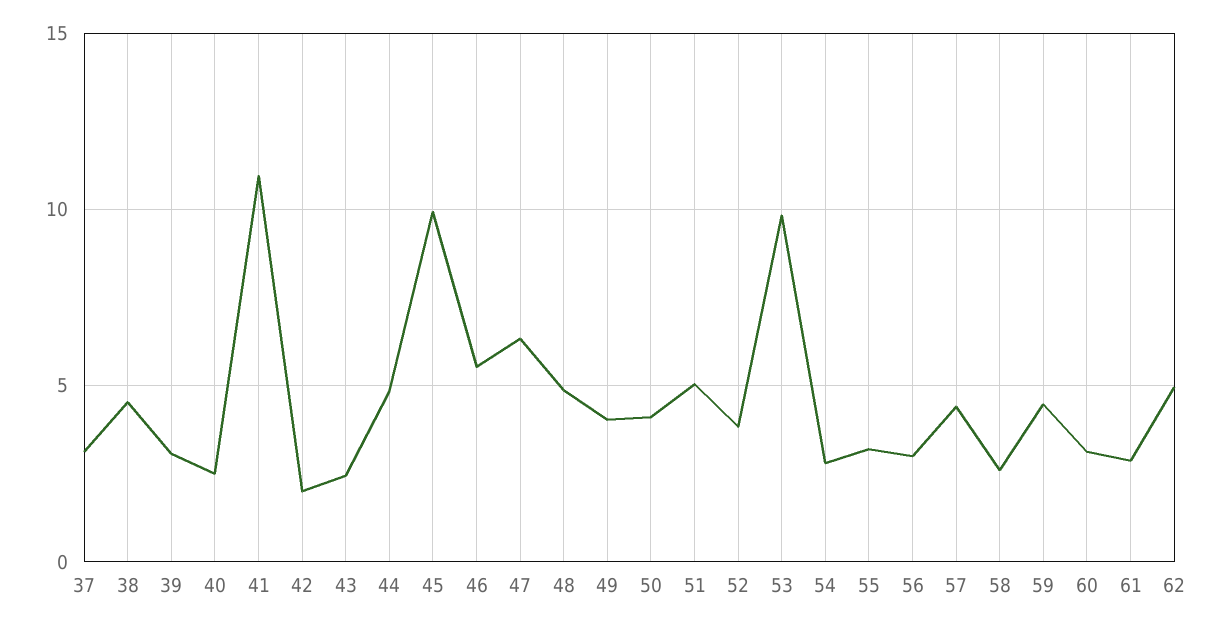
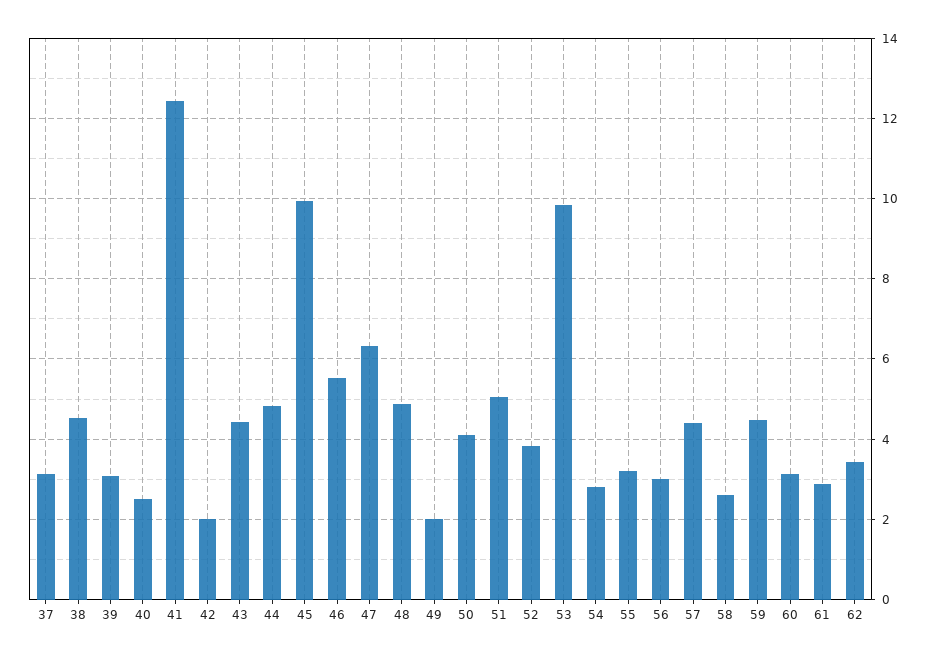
  {
    "37": 3.2,
    "38": 4.6,
    "39": 3,
    "40": 2.6,
-   "41": 11,
+   "41": 12.4,
    "42": 2,
-   "43": 2.5,
+   "43": 4.4,
    "44": 4.8,
    "45": 10,
    "46": 5.6,
    "47": 6.4,
    "48": 4.8,
-   "49": 4,
+   "49": 2,
    "50": 4.2,
    "51": 5,
    "52": 3.8,
    "53": 9.8,
    "54": 2.8,
    "55": 3.2,
    "56": 3,
    "57": 4.4,
    "58": 2.6,
    "59": 4.4,
    "60": 3.2,
    "61": 2.8,
-   "62": 5
+   "62": 3.4
  }

